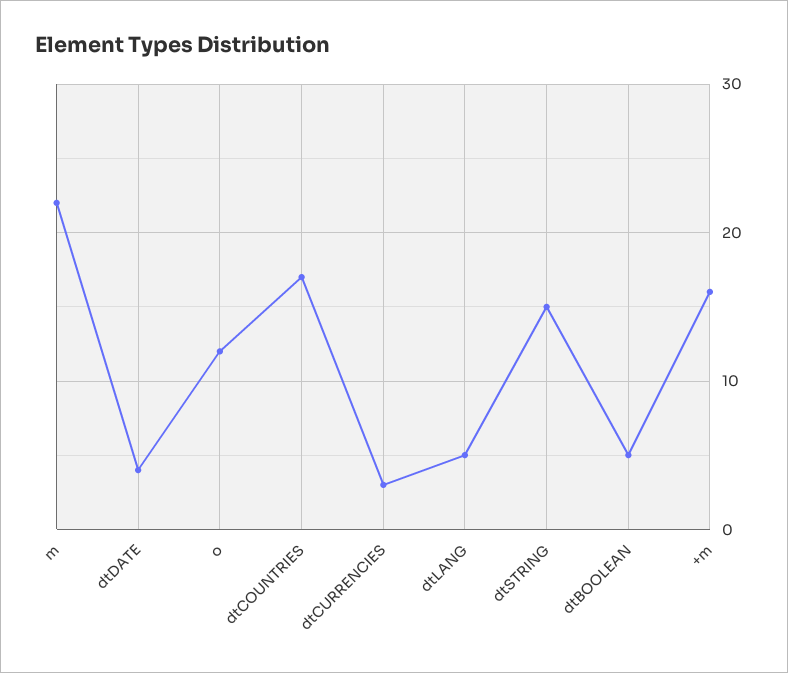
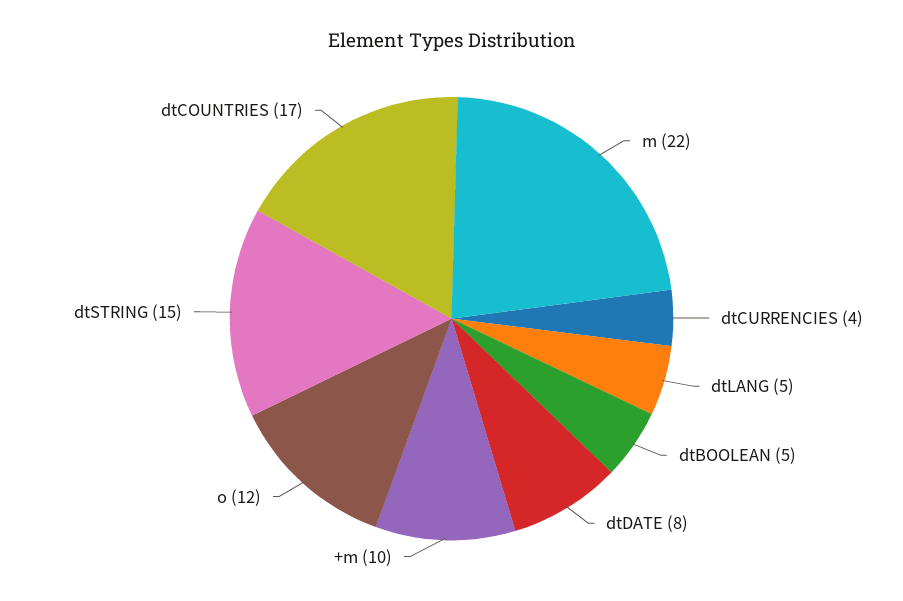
  {
    "m": 22,
-   "dtDATE": 4,
+   "dtDATE": 8,
    "o": 12,
    "dtCOUNTRIES": 17,
-   "dtCURRENCIES": 3,
+   "dtCURRENCIES": 4,
    "dtLANG": 5,
    "dtSTRING": 15,
    "dtBOOLEAN": 5,
-   "+m": 16
+   "+m": 10
  }

